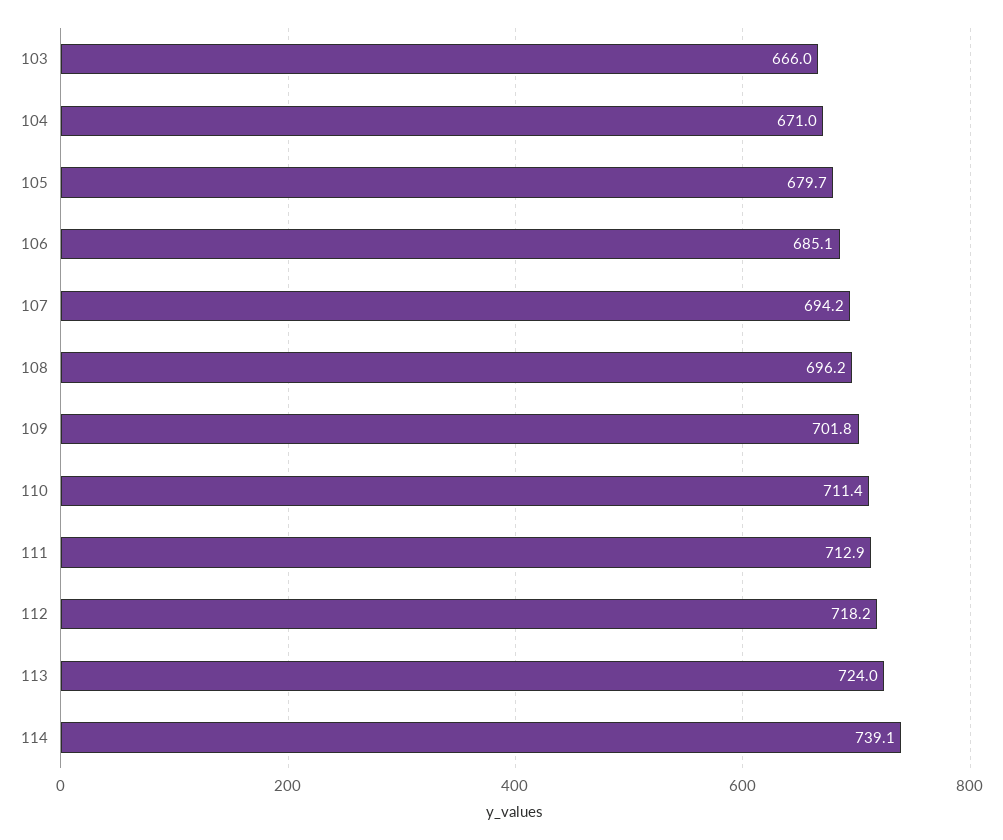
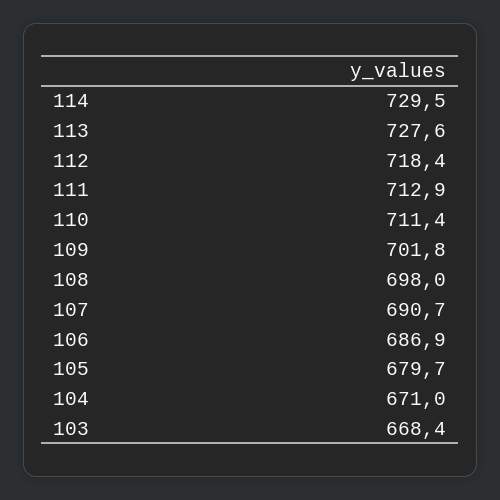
  {
-   "103": 666,
+   "103": 668.4,
    "104": 671,
    "105": 679.7,
-   "106": 685.1,
+   "106": 686.9,
-   "107": 694.2,
+   "107": 690.7,
-   "108": 696.2,
+   "108": 698,
    "109": 701.8,
    "110": 711.4,
    "111": 712.9,
-   "112": 718.2,
+   "112": 718.4,
-   "113": 724,
+   "113": 727.6,
-   "114": 739.1
+   "114": 729.5
  }

